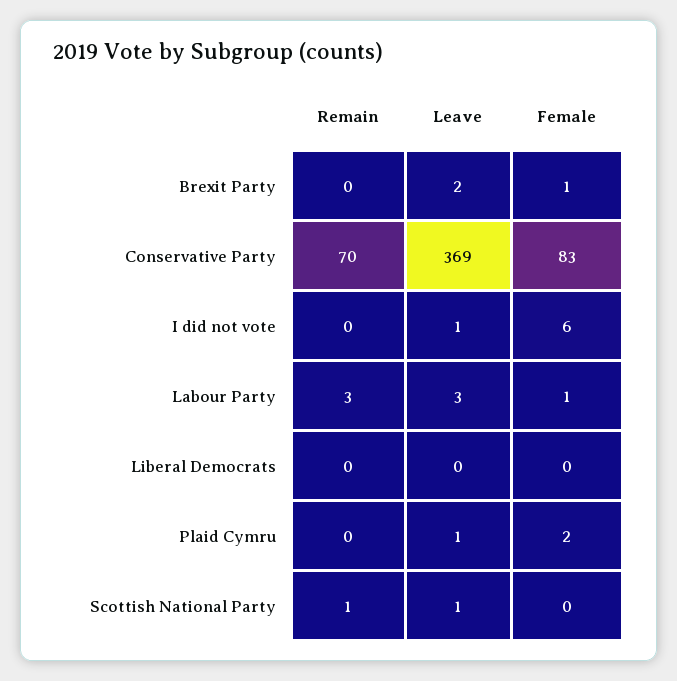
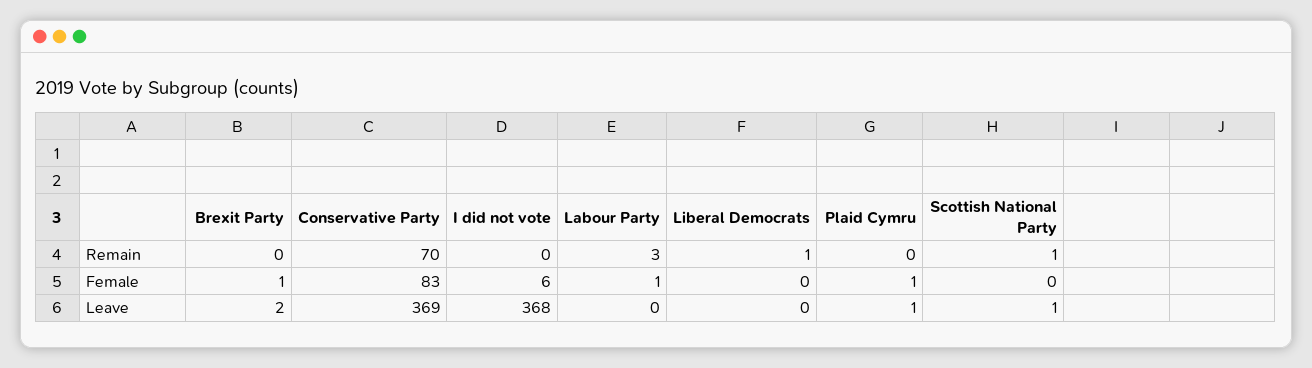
  {
    "Remain": {
      "Brexit Party": 0,
      "Conservative Party": 70,
      "I did not vote": 0,
      "Labour Party": 3,
-     "Liberal Democrats": 0,
+     "Liberal Democrats": 1,
      "Plaid Cymru": 0,
      "Scottish National Party": 1
    },
    "Leave": {
      "Brexit Party": 2,
      "Conservative Party": 369,
-     "I did not vote": 1,
+     "I did not vote": 368,
-     "Labour Party": 3,
+     "Labour Party": 0,
      "Liberal Democrats": 0,
      "Plaid Cymru": 1,
      "Scottish National Party": 1
    },
    "Female": {
      "Brexit Party": 1,
      "Conservative Party": 83,
      "I did not vote": 6,
      "Labour Party": 1,
      "Liberal Democrats": 0,
-     "Plaid Cymru": 2,
+     "Plaid Cymru": 1,
      "Scottish National Party": 0
    }
  }

